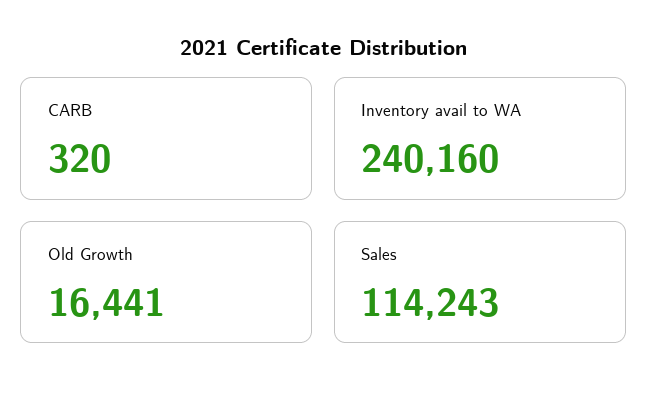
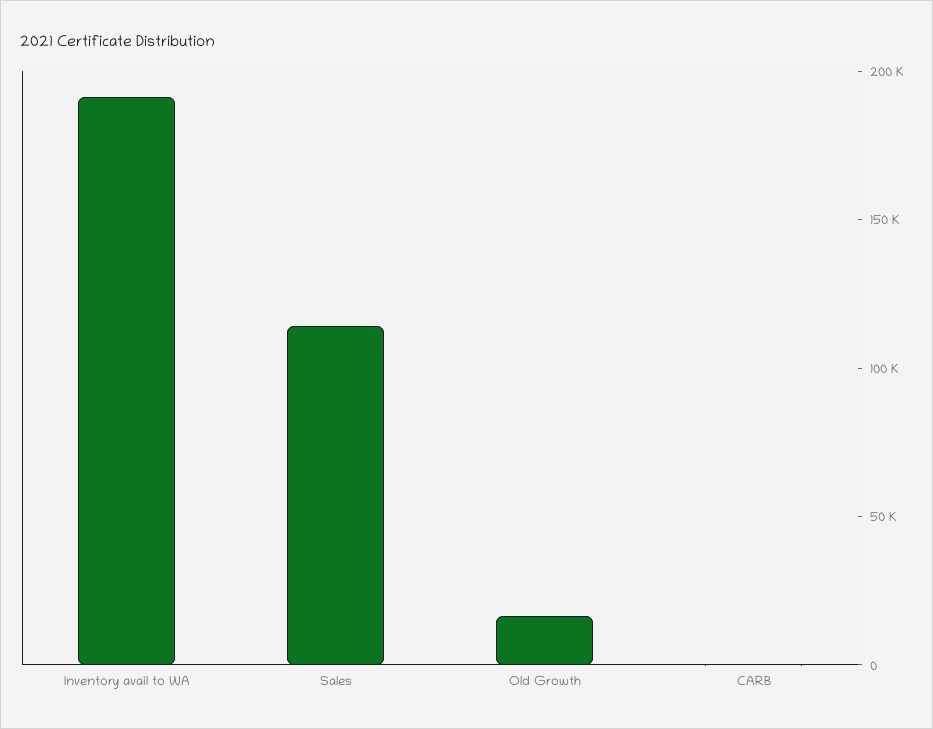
  {
    "CARB": 320,
-   "Inventory avail to WA": 240160,
+   "Inventory avail to WA": 190000,
    "Old Growth": 16441,
    "Sales": 114243
  }

